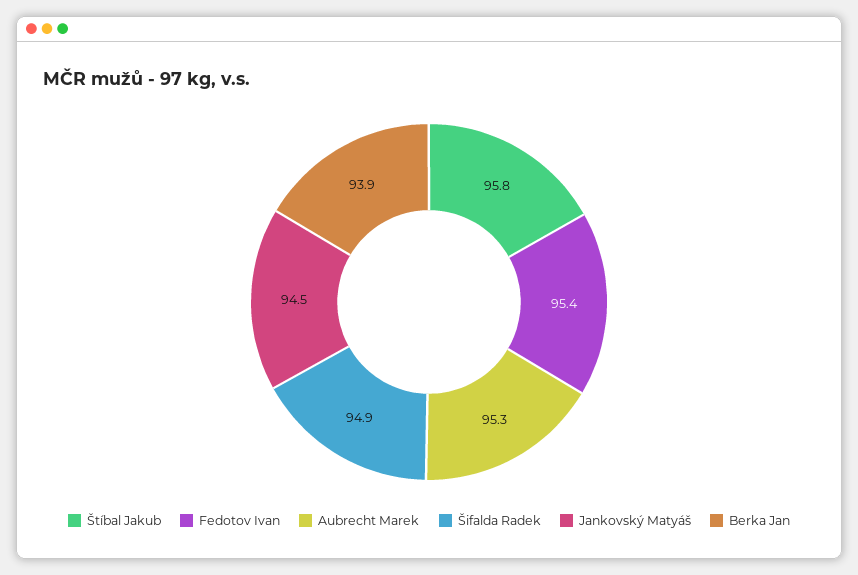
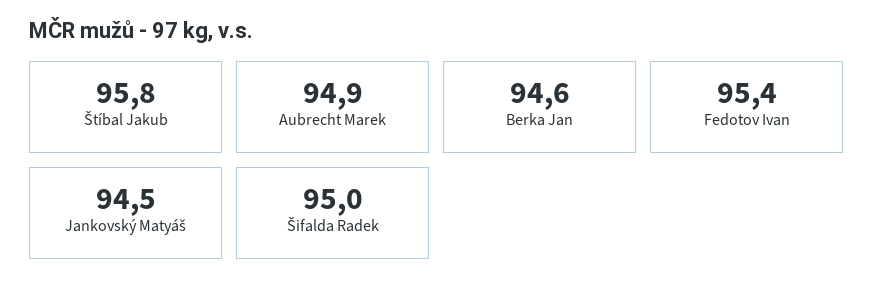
  {
    "Štíbal Jakub": 95.8,
    "Fedotov Ivan": 95.4,
-   "Aubrecht Marek": 95.3,
+   "Aubrecht Marek": 94.9,
-   "Šifalda Radek": 94.9,
+   "Šifalda Radek": 95,
    "Jankovský Matyáš": 94.5,
-   "Berka Jan": 93.9
+   "Berka Jan": 94.6
  }

